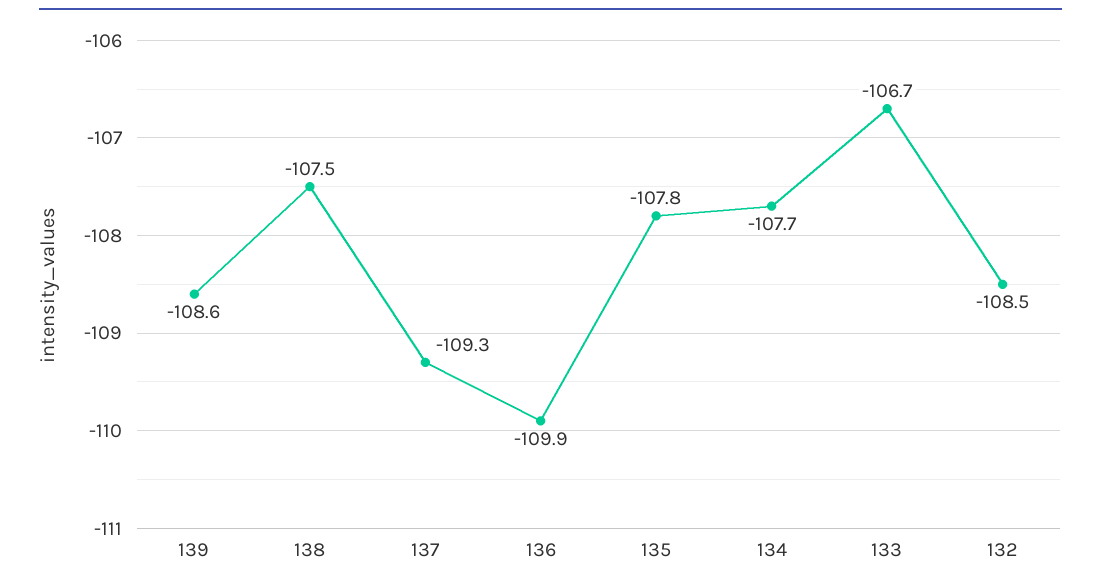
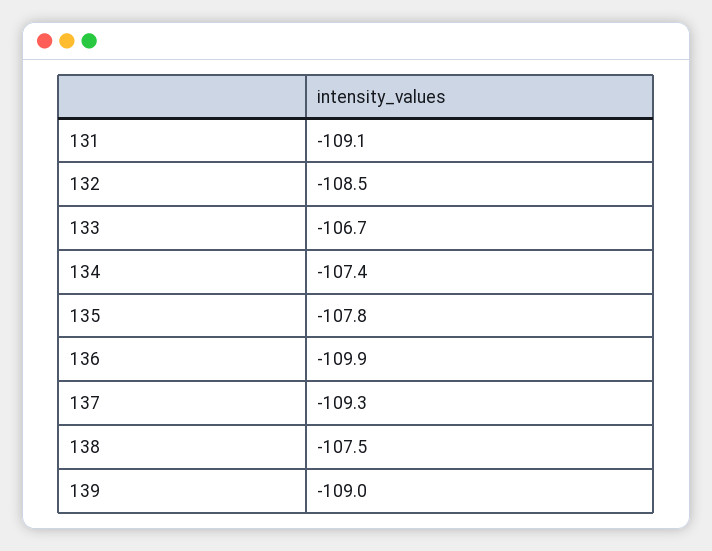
  {
-   "139": -108.6,
+   "139": -109,
    "138": -107.5,
    "137": -109.3,
    "136": -109.9,
    "135": -107.8,
-   "134": -107.7,
+   "134": -107.4,
    "133": -106.7,
-   "132": -108.5
+   "132": -108.5,
+   "131": -109.1
  }

